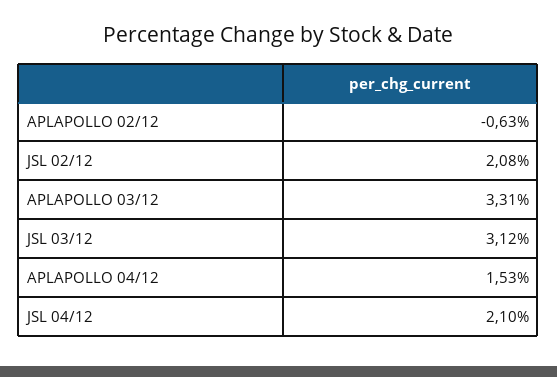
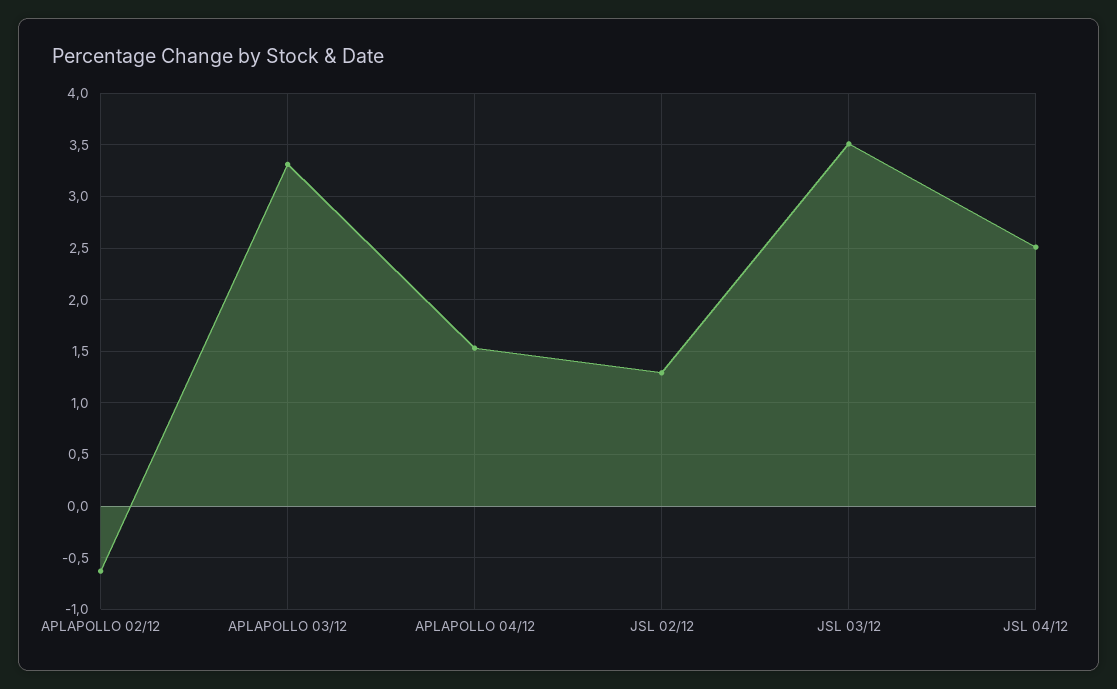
  {
    "APLAPOLLO 02/12": -0.63,
-   "JSL 02/12": 2.08,
+   "JSL 02/12": 1.3,
    "APLAPOLLO 03/12": 3.31,
-   "JSL 03/12": 3.12,
+   "JSL 03/12": 3.5,
    "APLAPOLLO 04/12": 1.53,
-   "JSL 04/12": 2.1
+   "JSL 04/12": 2.5
  }

